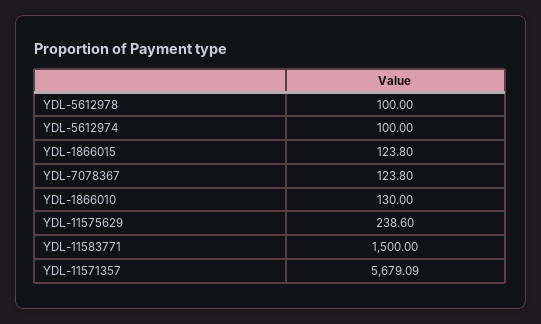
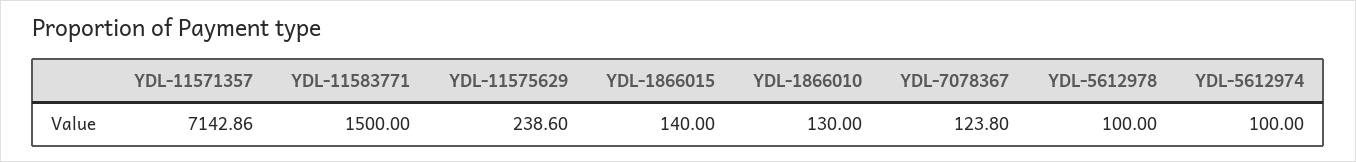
  {
    "YDL-5612978": 100,
    "YDL-5612974": 100,
-   "YDL-1866015": 123.8,
+   "YDL-1866015": 140,
    "YDL-7078367": 123.8,
    "YDL-1866010": 130,
    "YDL-11575629": 238.6,
    "YDL-11583771": 1500,
-   "YDL-11571357": 5679.09
+   "YDL-11571357": 7142.86
  }

